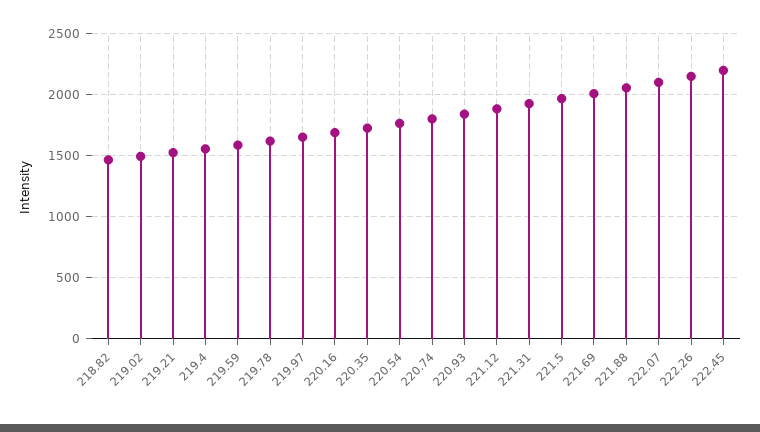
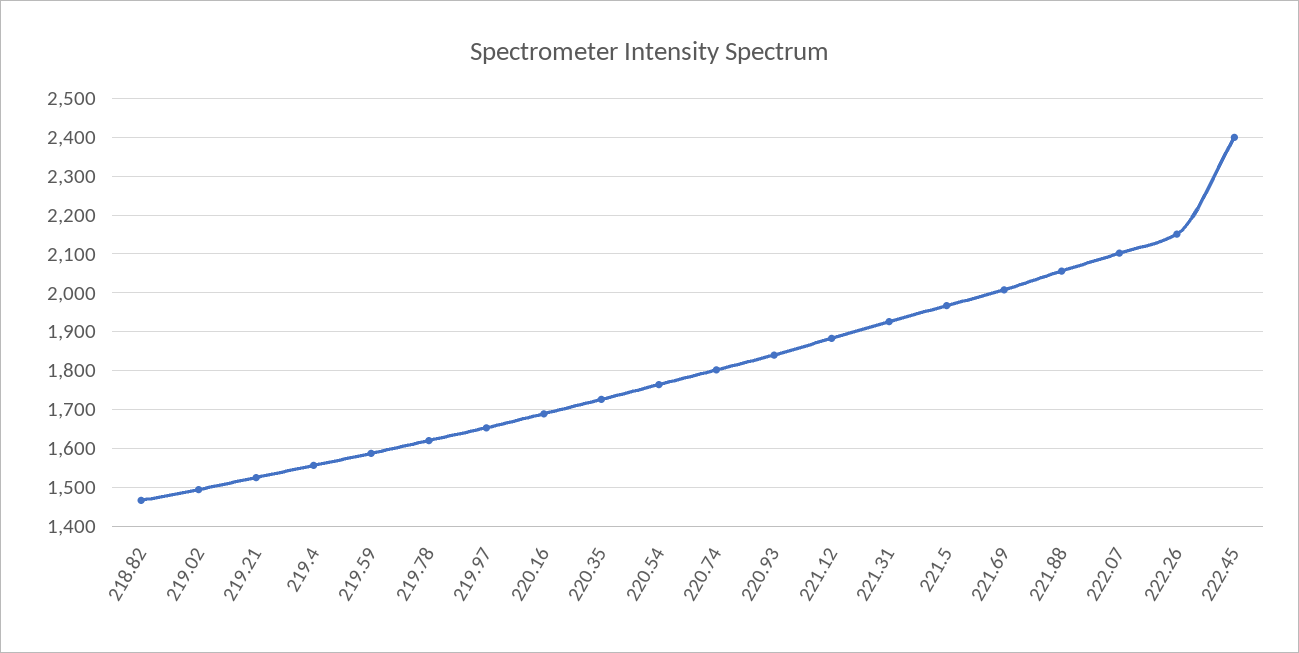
  {
    "218.82": 1460,
    "219.02": 1500,
    "219.21": 1520,
    "219.4": 1560,
    "219.59": 1580,
    "219.78": 1620,
    "219.97": 1660,
    "220.16": 1680,
    "220.35": 1720,
    "220.54": 1760,
    "220.74": 1800,
    "220.93": 1840,
    "221.12": 1880,
    "221.31": 1920,
    "221.5": 1960,
    "221.69": 2000,
    "221.88": 2060,
    "222.07": 2100,
    "222.26": 2160,
-   "222.45": 2200
+   "222.45": 2400
  }

